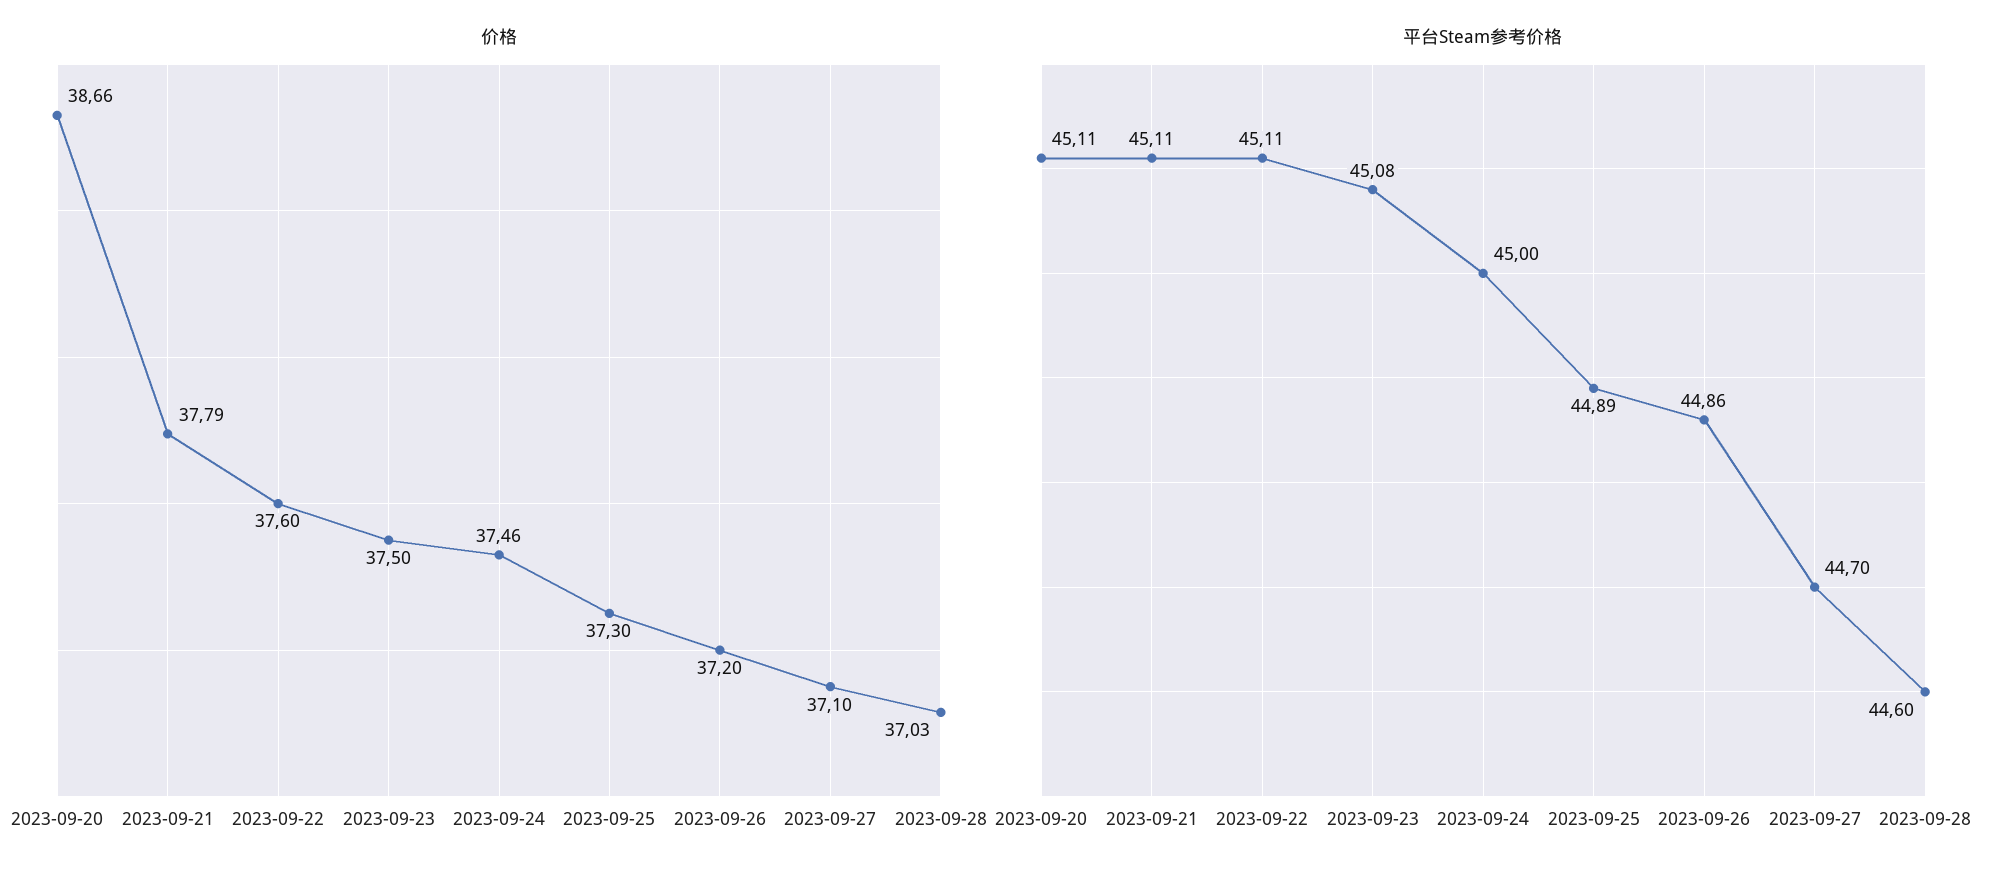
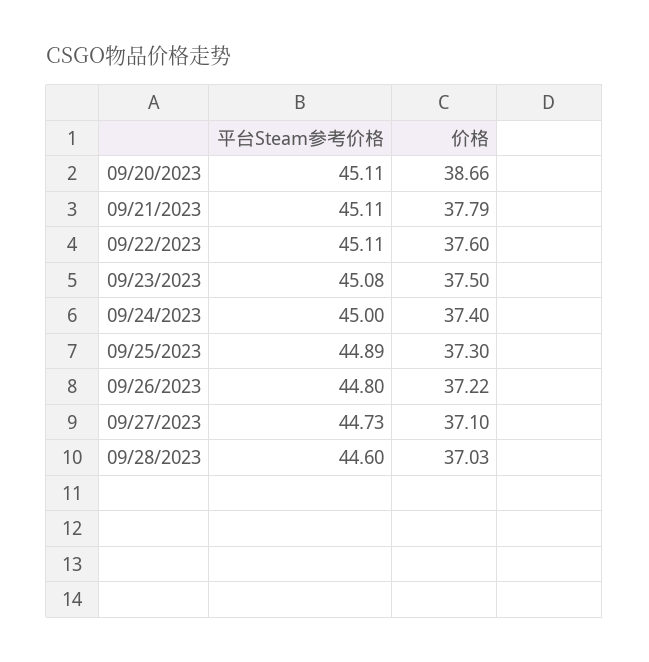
  {
    "价格": {
      "2023-09-20": 38.66,
      "2023-09-21": 37.79,
      "2023-09-22": 37.6,
      "2023-09-23": 37.5,
-     "2023-09-24": 37.46,
+     "2023-09-24": 37.4,
      "2023-09-25": 37.3,
-     "2023-09-26": 37.2,
+     "2023-09-26": 37.22,
      "2023-09-27": 37.1,
      "2023-09-28": 37.03
    },
    "平台Steam参考价格": {
      "2023-09-20": 45.11,
      "2023-09-21": 45.11,
      "2023-09-22": 45.11,
      "2023-09-23": 45.08,
      "2023-09-24": 45,
      "2023-09-25": 44.89,
-     "2023-09-26": 44.86,
+     "2023-09-26": 44.8,
-     "2023-09-27": 44.7,
+     "2023-09-27": 44.73,
      "2023-09-28": 44.6
    }
  }

